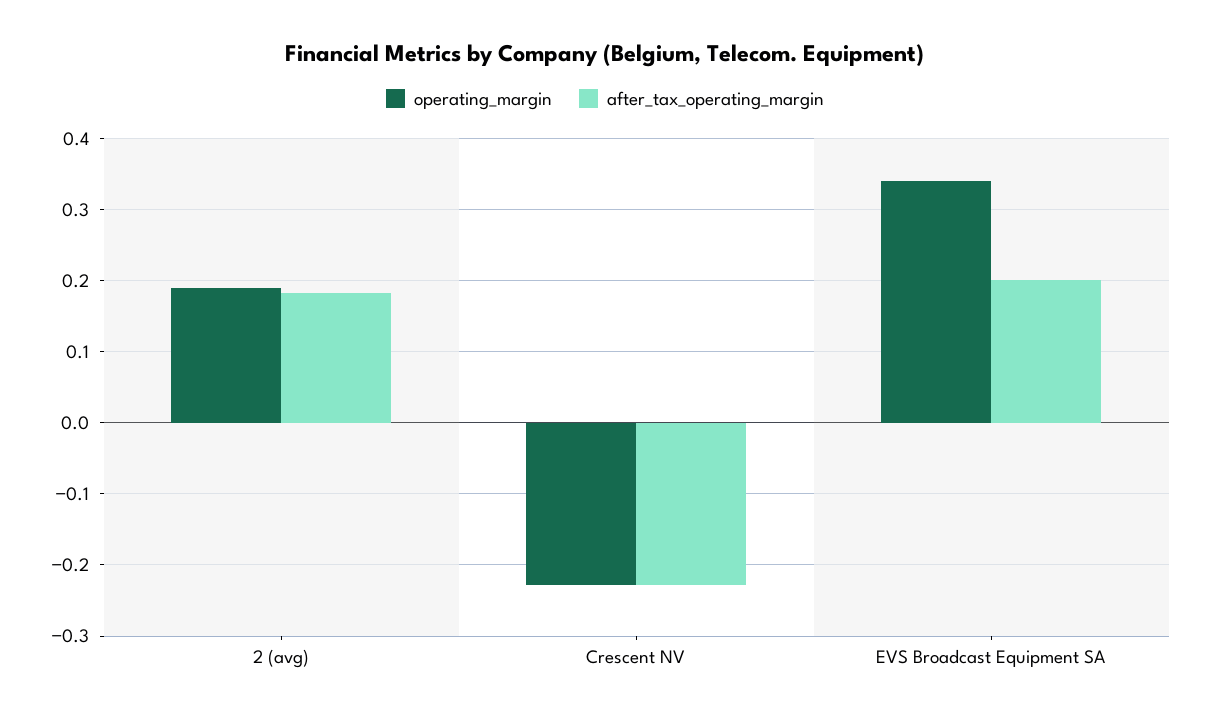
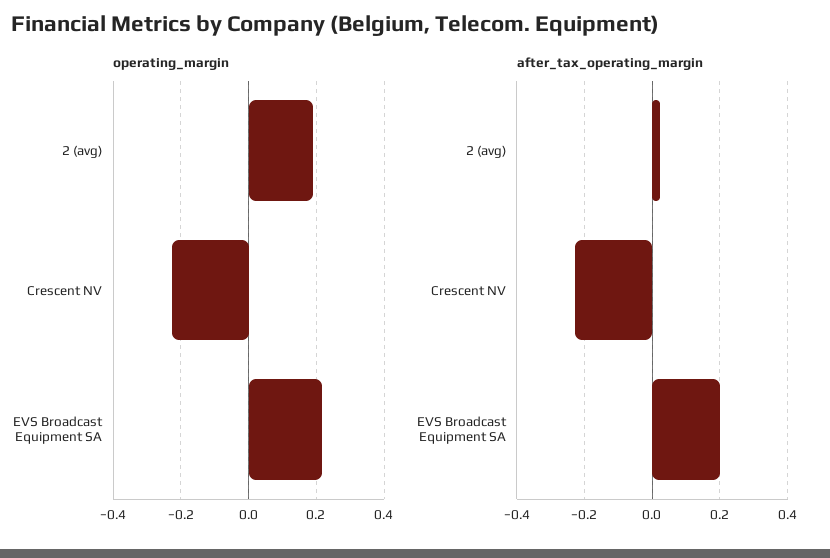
  {
    "operating_margin": {
      "2 (avg)": 0.19,
      "Crescent NV": -0.23,
-     "EVS Broadcast Equipment SA": 0.34
+     "EVS Broadcast Equipment SA": 0.22
    },
    "after_tax_operating_margin": {
-     "2 (avg)": 0.18,
+     "2 (avg)": 0.02,
      "Crescent NV": -0.23,
      "EVS Broadcast Equipment SA": 0.2
    }
  }

